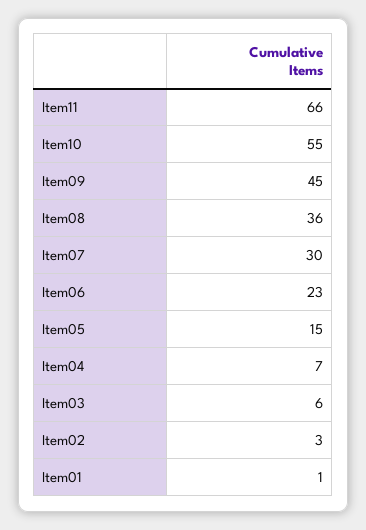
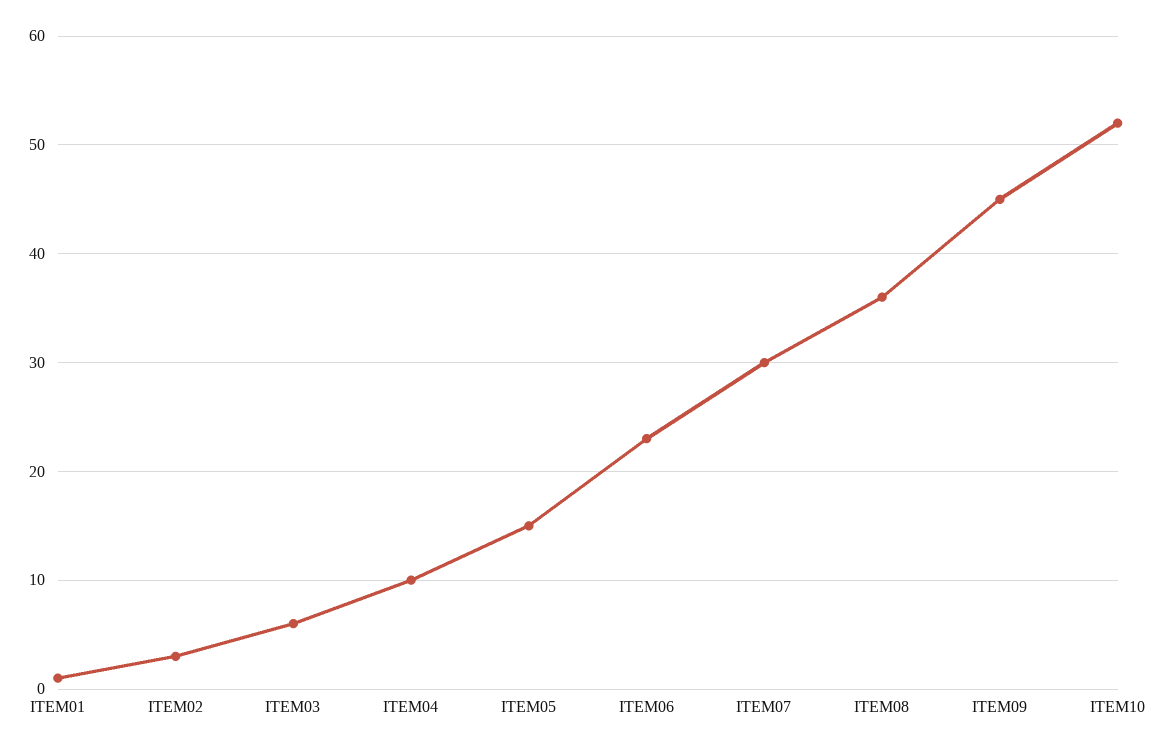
  {
-   "Item11": 66,
-   "Item10": 55,
+   "Item10": 52,
    "Item09": 45,
    "Item08": 36,
    "Item07": 30,
    "Item06": 23,
    "Item05": 15,
-   "Item04": 7,
+   "Item04": 10,
    "Item03": 6,
    "Item02": 3,
    "Item01": 1
  }

